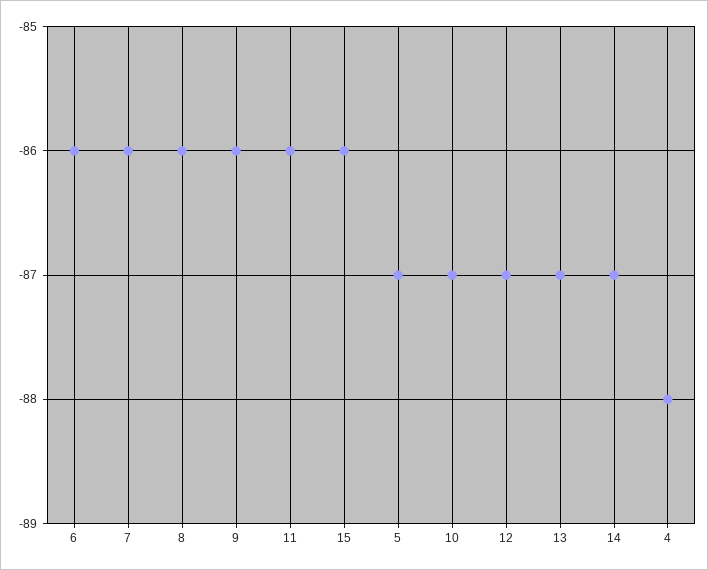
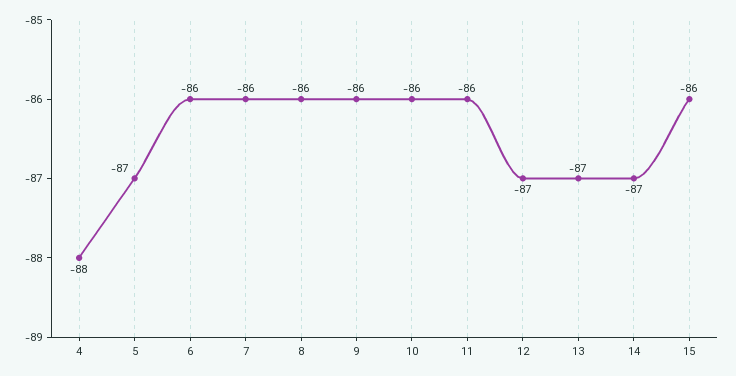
  {
    "6": -86,
    "7": -86,
    "8": -86,
    "9": -86,
    "11": -86,
    "15": -86,
    "5": -87,
-   "10": -87,
+   "10": -86,
    "12": -87,
    "13": -87,
    "14": -87,
    "4": -88
  }

